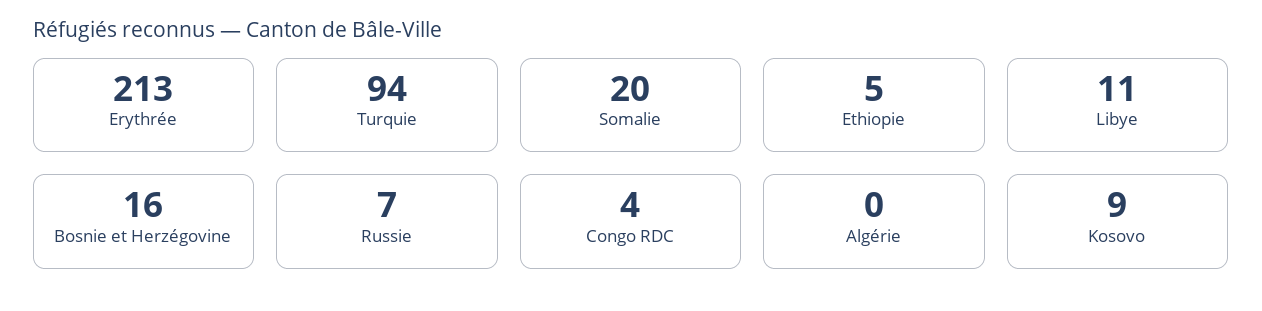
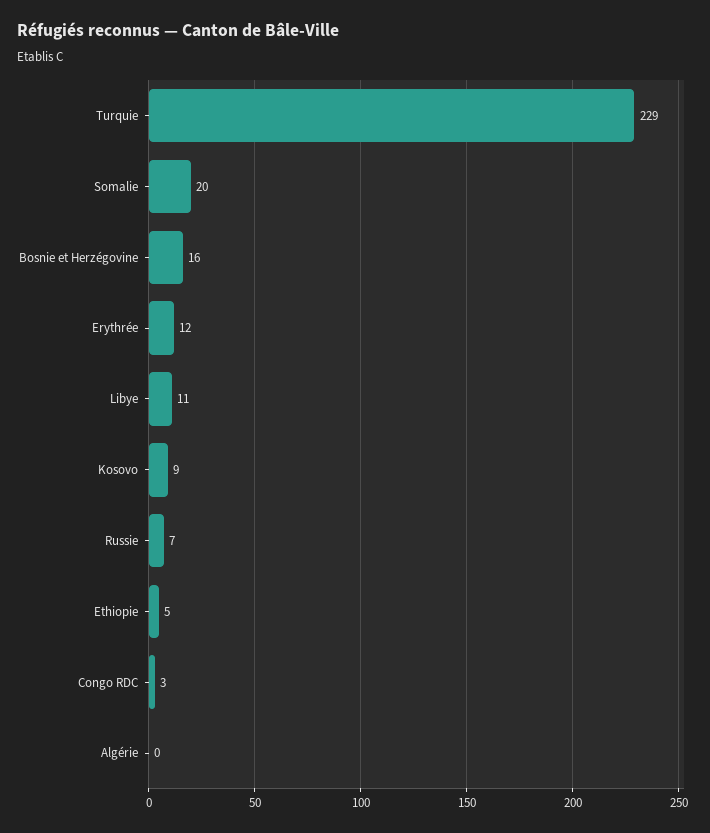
  {
-   "Erythrée": 213,
+   "Erythrée": 12,
-   "Turquie": 94,
+   "Turquie": 229,
    "Somalie": 20,
    "Ethiopie": 5,
    "Libye": 11,
    "Bosnie et Herzégovine": 16,
    "Russie": 7,
-   "Congo RDC": 4,
+   "Congo RDC": 3,
    "Algérie": 0,
    "Kosovo": 9
  }

